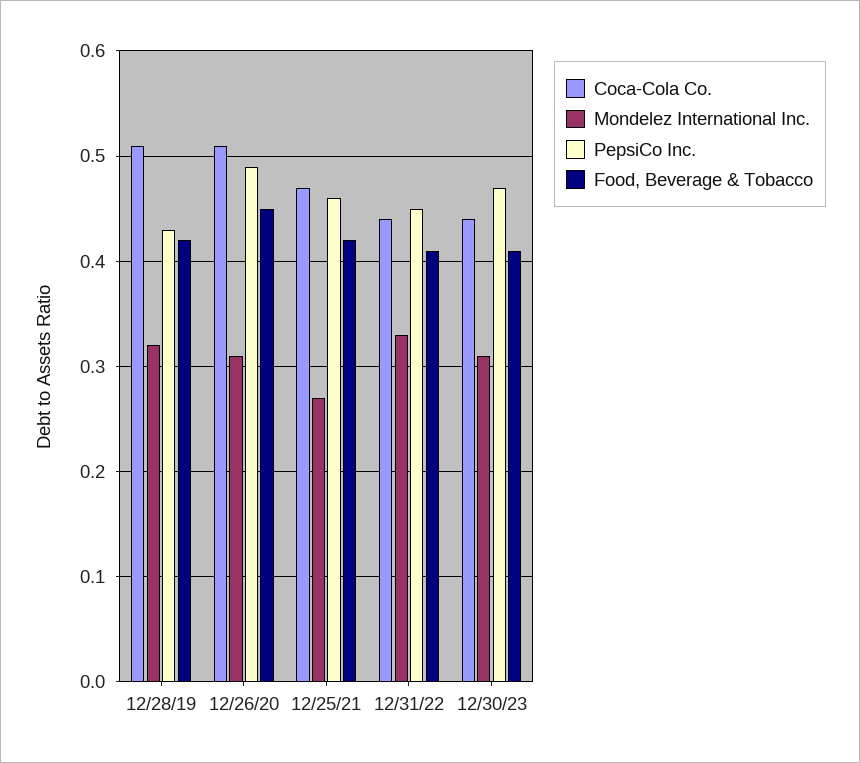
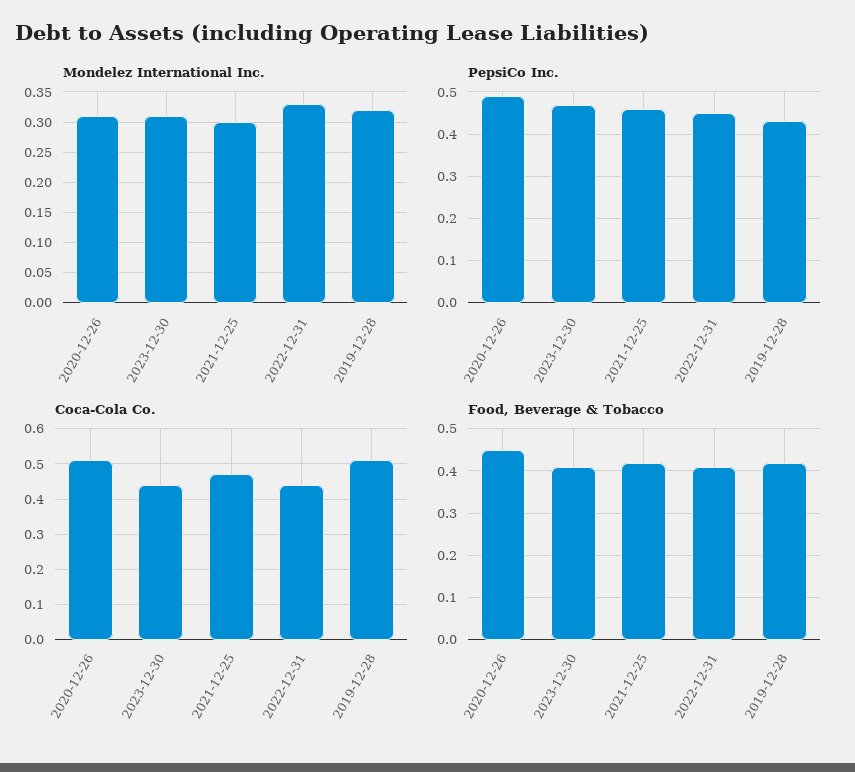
  {
    "Coca-Cola Co.": {
      "12/28/19": 0.51,
      "12/26/20": 0.51,
      "12/25/21": 0.47,
      "12/31/22": 0.44,
      "12/30/23": 0.44
    },
    "Mondelez International Inc.": {
      "12/28/19": 0.32,
      "12/26/20": 0.31,
-     "12/25/21": 0.27,
+     "12/25/21": 0.3,
      "12/31/22": 0.33,
      "12/30/23": 0.31
    },
    "PepsiCo Inc.": {
      "12/28/19": 0.43,
      "12/26/20": 0.49,
      "12/25/21": 0.46,
      "12/31/22": 0.45,
      "12/30/23": 0.47
    },
    "Food, Beverage & Tobacco": {
      "12/28/19": 0.42,
      "12/26/20": 0.45,
      "12/25/21": 0.42,
      "12/31/22": 0.41,
      "12/30/23": 0.41
    }
  }

